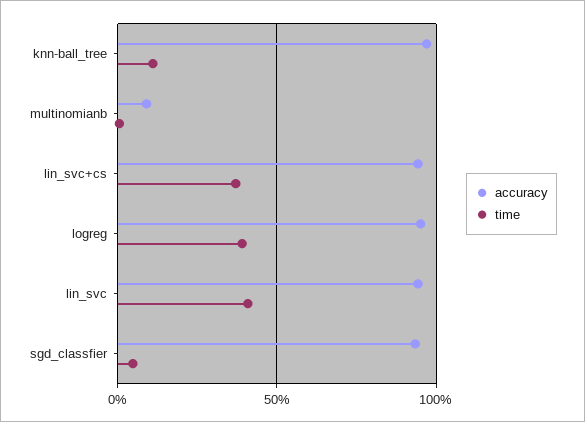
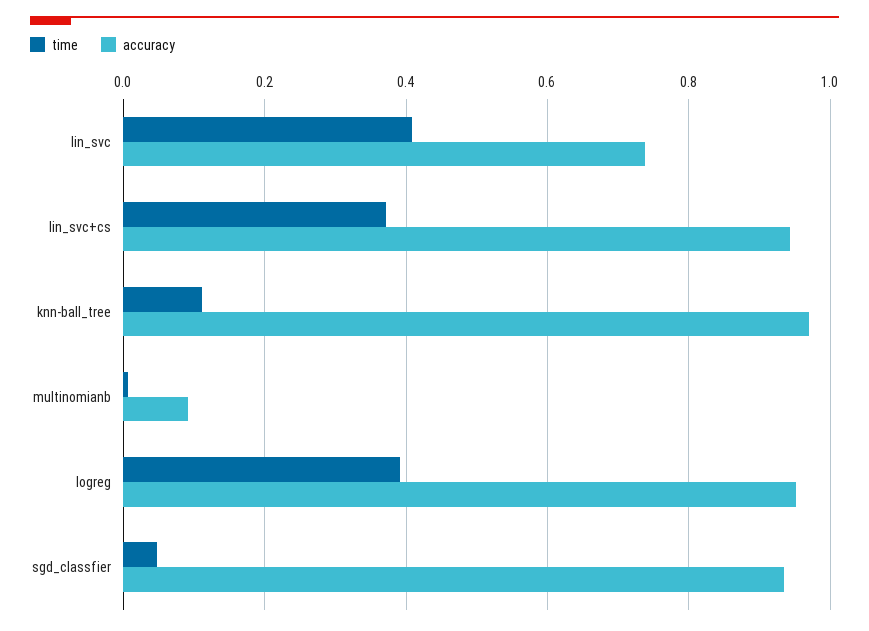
  {
    "accuracy": {
      "knn-ball_tree": 0.96,
      "multinomianb": 0.1,
      "lin_svc+cs": 0.94,
      "logreg": 0.96,
-     "lin_svc": 0.95,
+     "lin_svc": 0.74,
      "sgd_classfier": 0.94
    },
    "time": {
      "knn-ball_tree": 0.12,
      "multinomianb": 0,
      "lin_svc+cs": 0.38,
      "logreg": 0.4,
      "lin_svc": 0.4,
      "sgd_classfier": 0.04
    }
  }

